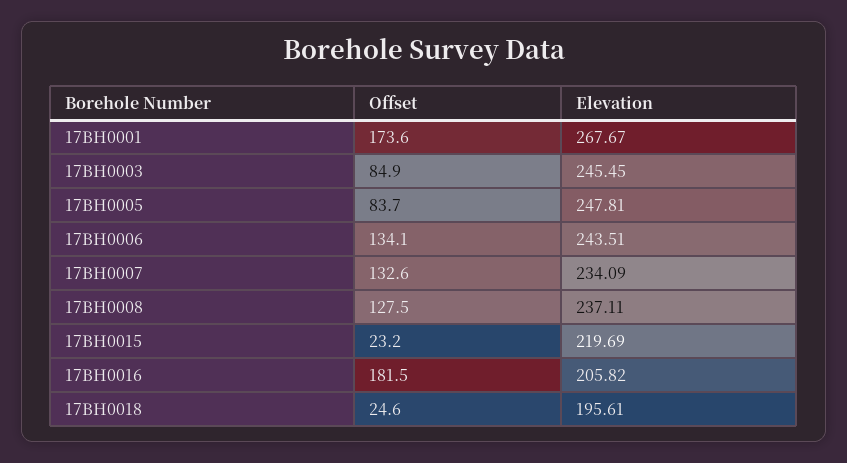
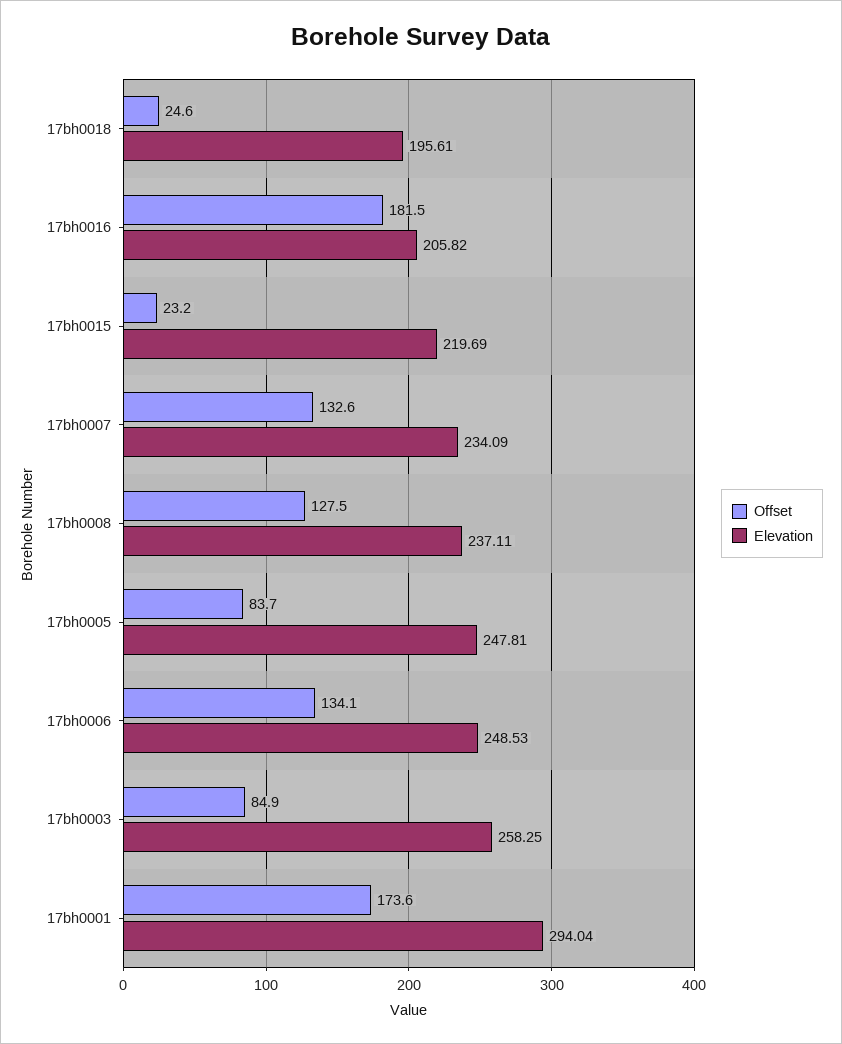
  {
    "Offset": {
      "17BH0001": 173.6,
      "17BH0003": 84.9,
      "17BH0005": 83.7,
      "17BH0006": 134.1,
      "17BH0007": 132.6,
      "17BH0008": 127.5,
      "17BH0015": 23.2,
      "17BH0016": 181.5,
      "17BH0018": 24.6
    },
    "Elevation": {
-     "17BH0001": 267.67,
+     "17BH0001": 294.04,
-     "17BH0003": 245.45,
+     "17BH0003": 258.25,
      "17BH0005": 247.81,
-     "17BH0006": 243.51,
+     "17BH0006": 248.53,
      "17BH0007": 234.09,
      "17BH0008": 237.11,
      "17BH0015": 219.69,
      "17BH0016": 205.82,
      "17BH0018": 195.61
    }
  }

